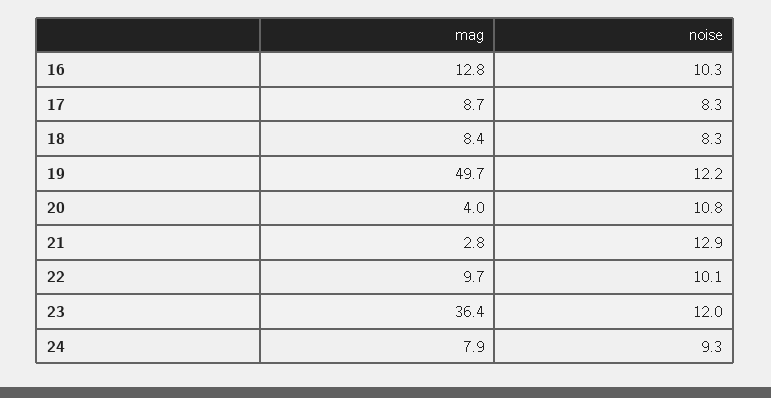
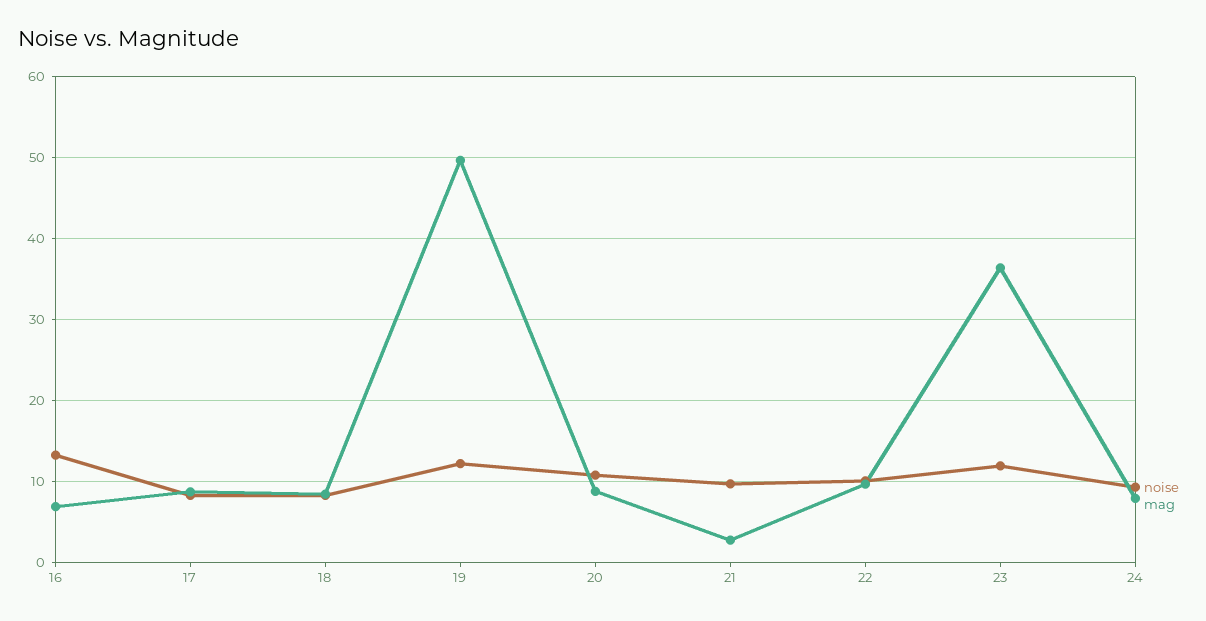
  {
    "mag": {
-     "16": 12.8,
+     "16": 7,
      "17": 8.7,
      "18": 8.4,
      "19": 49.7,
-     "20": 4,
+     "20": 9,
      "21": 2.8,
      "22": 9.7,
      "23": 36.4,
      "24": 7.9
    },
    "noise": {
-     "16": 10.3,
+     "16": 13,
      "17": 8.3,
      "18": 8.3,
      "19": 12.2,
      "20": 10.8,
-     "21": 12.9,
+     "21": 10,
      "22": 10.1,
      "23": 12,
      "24": 9.3
    }
  }

